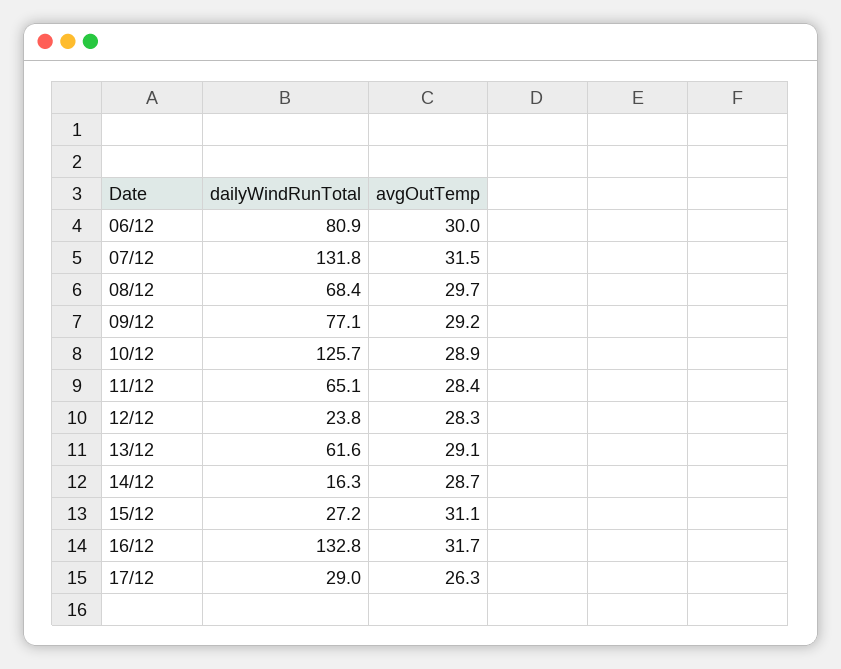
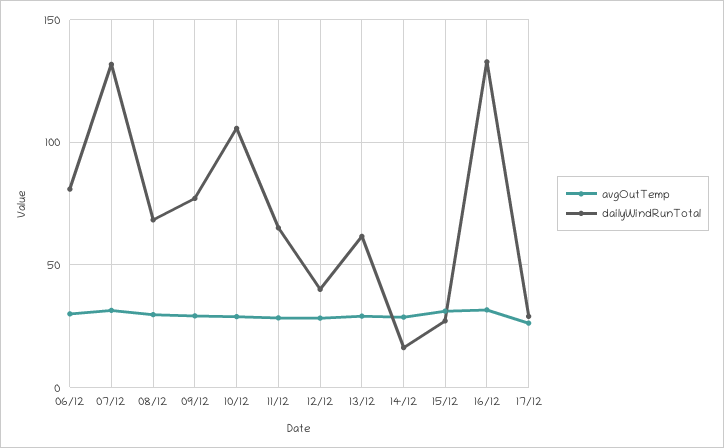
  {
    "dailyWindRunTotal": {
      "06/12": 80.9,
      "07/12": 131.8,
      "08/12": 68.4,
      "09/12": 77.1,
-     "10/12": 125.7,
+     "10/12": 105,
      "11/12": 65.1,
-     "12/12": 23.8,
+     "12/12": 40,
      "13/12": 61.6,
      "14/12": 16.3,
      "15/12": 27.2,
      "16/12": 132.8,
      "17/12": 29
    },
    "avgOutTemp": {
      "06/12": 30,
      "07/12": 31.5,
      "08/12": 29.7,
      "09/12": 29.2,
      "10/12": 28.9,
      "11/12": 28.4,
      "12/12": 28.3,
      "13/12": 29.1,
      "14/12": 28.7,
      "15/12": 31.1,
      "16/12": 31.7,
      "17/12": 26.3
    }
  }

